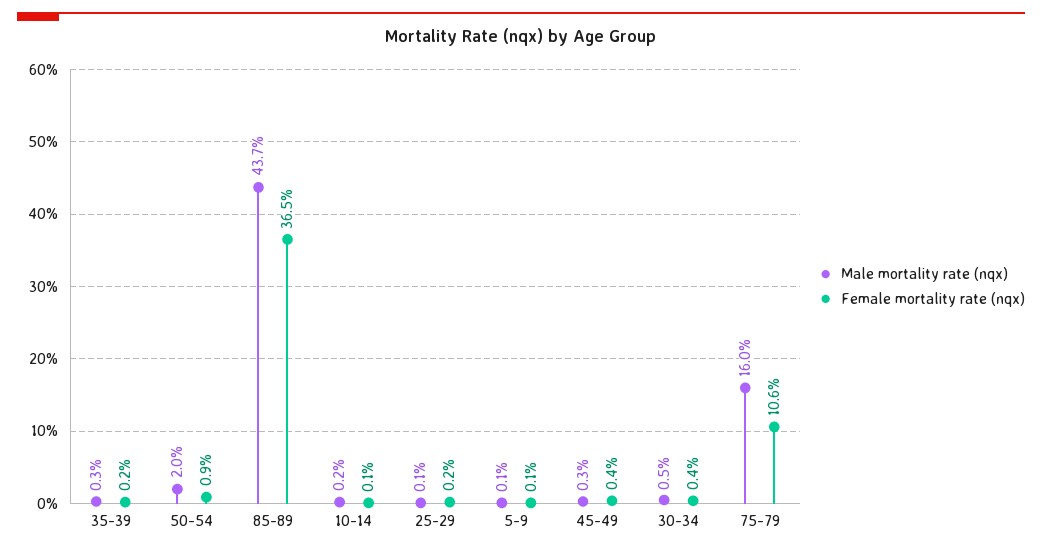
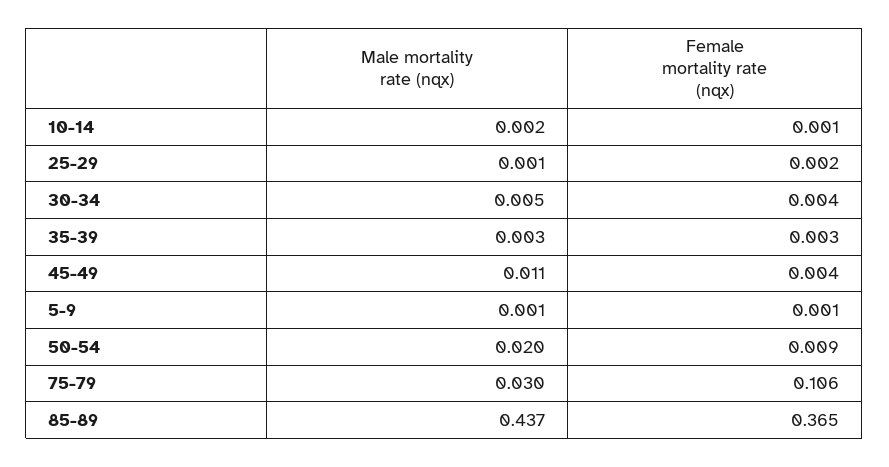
  {
    "Male mortality rate (nqx)": {
      "35-39": 0.003,
      "50-54": 0.02,
      "85-89": 0.437,
      "10-14": 0.002,
      "25-29": 0.001,
      "5-9": 0.001,
-     "45-49": 0.003,
+     "45-49": 0.011,
      "30-34": 0.005,
-     "75-79": 0.16
+     "75-79": 0.03
    },
    "Female mortality rate (nqx)": {
-     "35-39": 0.002,
+     "35-39": 0.003,
      "50-54": 0.009,
      "85-89": 0.365,
      "10-14": 0.001,
      "25-29": 0.002,
      "5-9": 0.001,
      "45-49": 0.004,
      "30-34": 0.004,
      "75-79": 0.106
    }
  }

